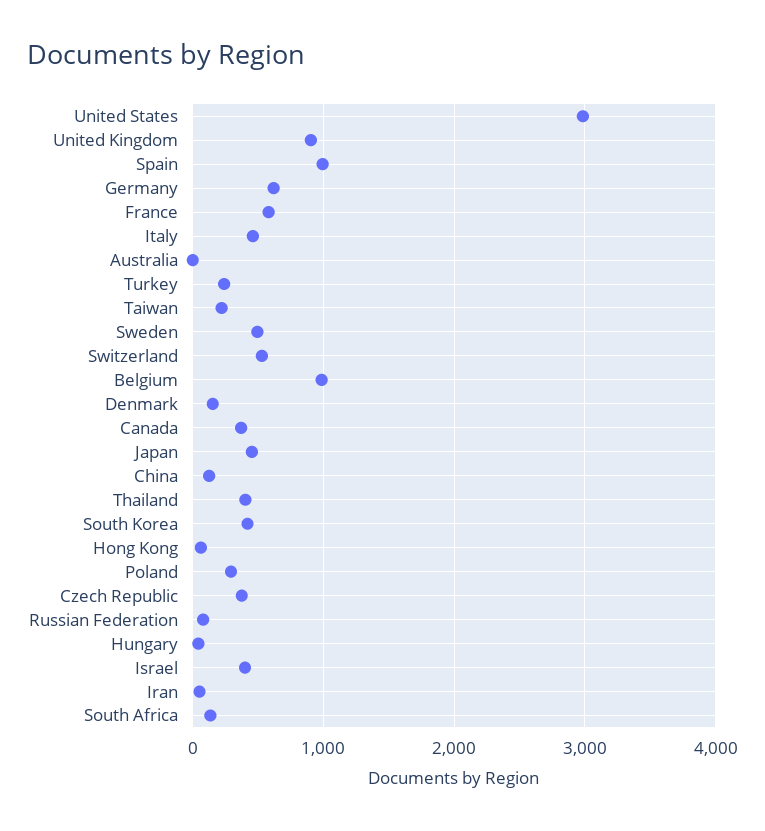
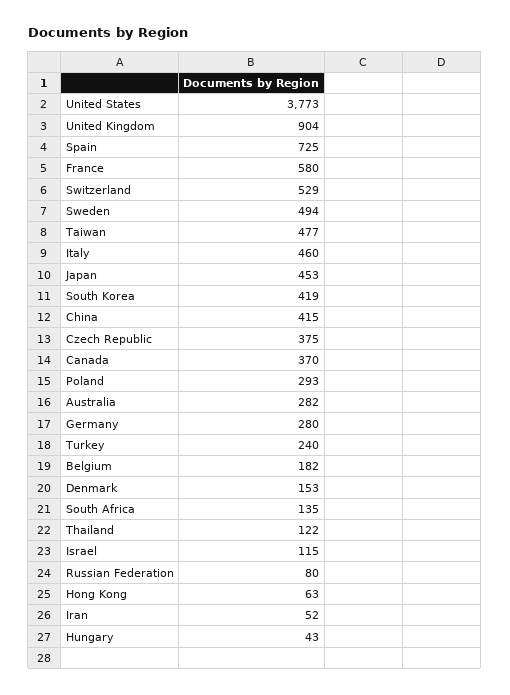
  {
-   "United States": 3000,
+   "United States": 3773,
    "United Kingdom": 904,
-   "Spain": 1000,
+   "Spain": 725,
-   "Germany": 600,
+   "Germany": 280,
    "France": 580,
    "Italy": 460,
-   "Australia": 0,
+   "Australia": 282,
    "Turkey": 240,
-   "Taiwan": 200,
+   "Taiwan": 477,
    "Sweden": 494,
    "Switzerland": 529,
-   "Belgium": 1000,
+   "Belgium": 182,
    "Denmark": 153,
    "Canada": 370,
    "Japan": 453,
-   "China": 100,
+   "China": 415,
-   "Thailand": 400,
+   "Thailand": 122,
    "South Korea": 419,
    "Hong Kong": 63,
    "Poland": 293,
    "Czech Republic": 375,
    "Russian Federation": 80,
    "Hungary": 43,
-   "Israel": 400,
+   "Israel": 115,
    "Iran": 52,
    "South Africa": 135
  }

